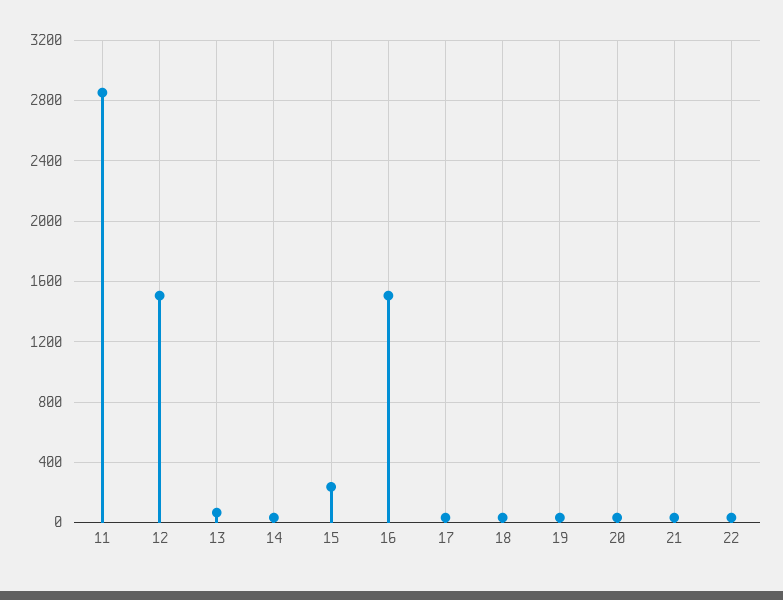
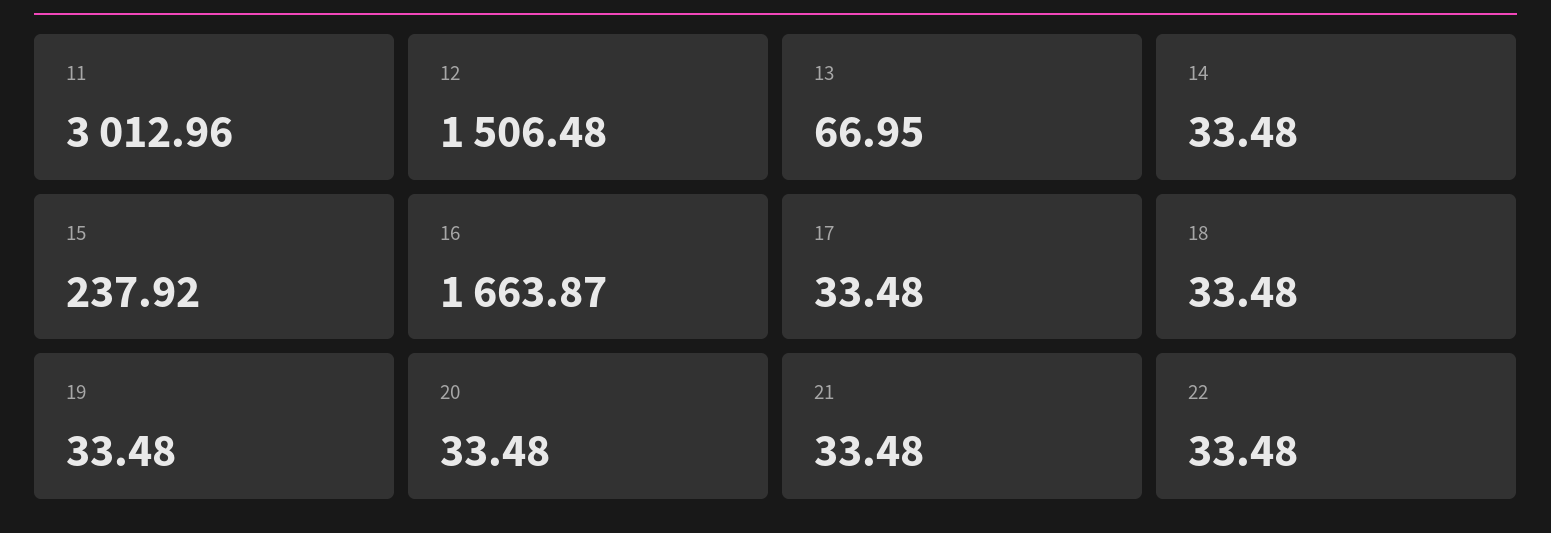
  {
-   "11": 2850,
+   "11": 3012.96,
    "12": 1506.48,
    "13": 66.95,
    "14": 33.48,
    "15": 237.92,
-   "16": 1500,
+   "16": 1663.87,
    "17": 33.48,
    "18": 33.48,
    "19": 33.48,
    "20": 33.48,
    "21": 33.48,
    "22": 33.48
  }

